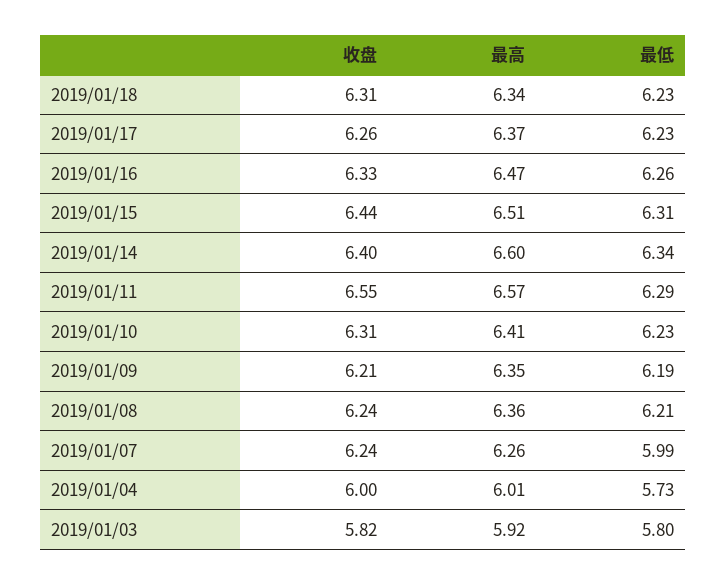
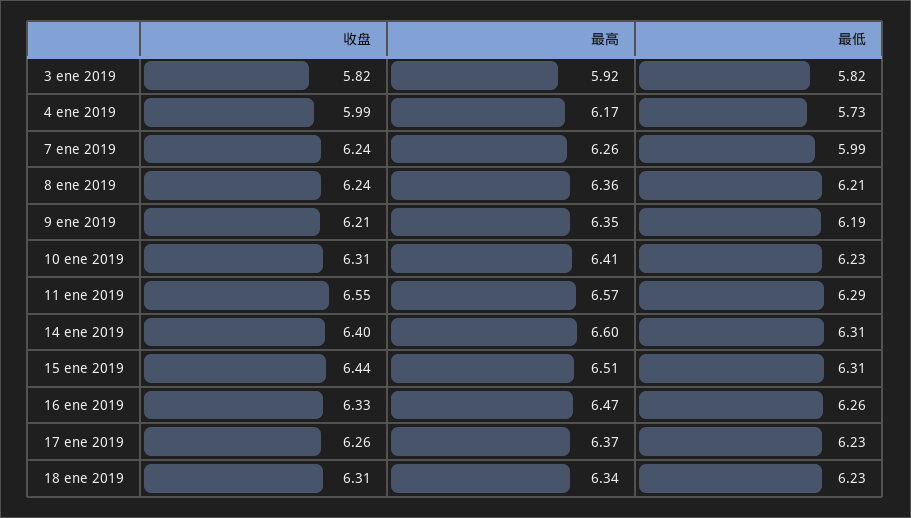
  {
    "收盘": {
      "2019/01/18": 6.31,
      "2019/01/17": 6.26,
      "2019/01/16": 6.33,
      "2019/01/15": 6.44,
      "2019/01/14": 6.4,
      "2019/01/11": 6.55,
      "2019/01/10": 6.31,
      "2019/01/09": 6.21,
      "2019/01/08": 6.24,
      "2019/01/07": 6.24,
-     "2019/01/04": 6,
+     "2019/01/04": 5.99,
      "2019/01/03": 5.82
    },
    "最高": {
      "2019/01/18": 6.34,
      "2019/01/17": 6.37,
      "2019/01/16": 6.47,
      "2019/01/15": 6.51,
      "2019/01/14": 6.6,
      "2019/01/11": 6.57,
      "2019/01/10": 6.41,
      "2019/01/09": 6.35,
      "2019/01/08": 6.36,
      "2019/01/07": 6.26,
-     "2019/01/04": 6.01,
+     "2019/01/04": 6.17,
      "2019/01/03": 5.92
    },
    "最低": {
      "2019/01/18": 6.23,
      "2019/01/17": 6.23,
      "2019/01/16": 6.26,
      "2019/01/15": 6.31,
-     "2019/01/14": 6.34,
+     "2019/01/14": 6.31,
      "2019/01/11": 6.29,
      "2019/01/10": 6.23,
      "2019/01/09": 6.19,
      "2019/01/08": 6.21,
      "2019/01/07": 5.99,
      "2019/01/04": 5.73,
-     "2019/01/03": 5.8
+     "2019/01/03": 5.82
    }
  }

